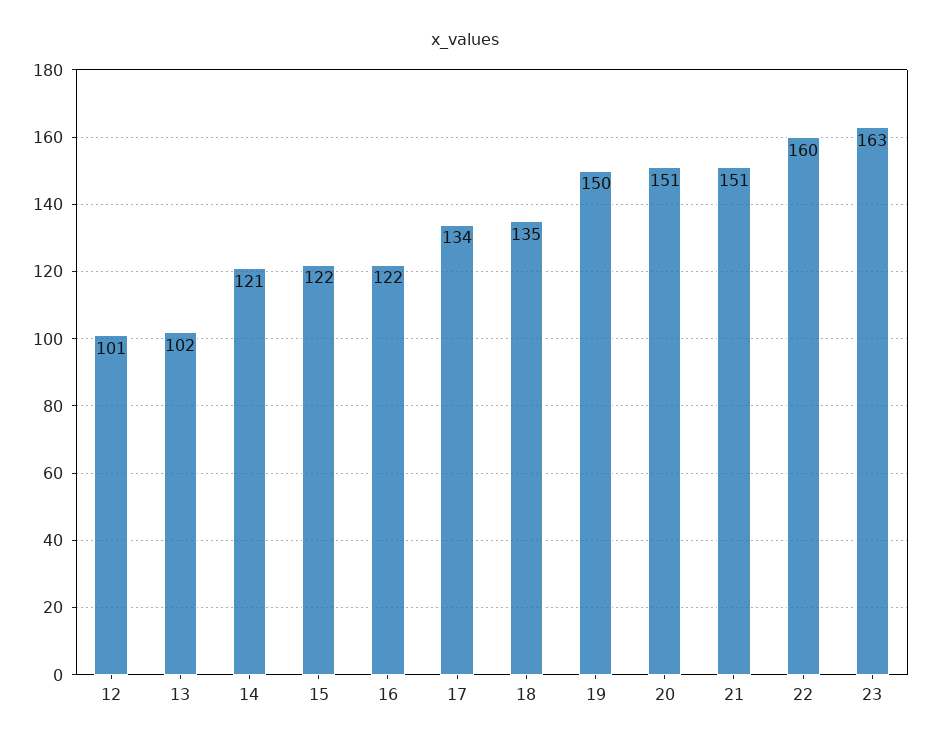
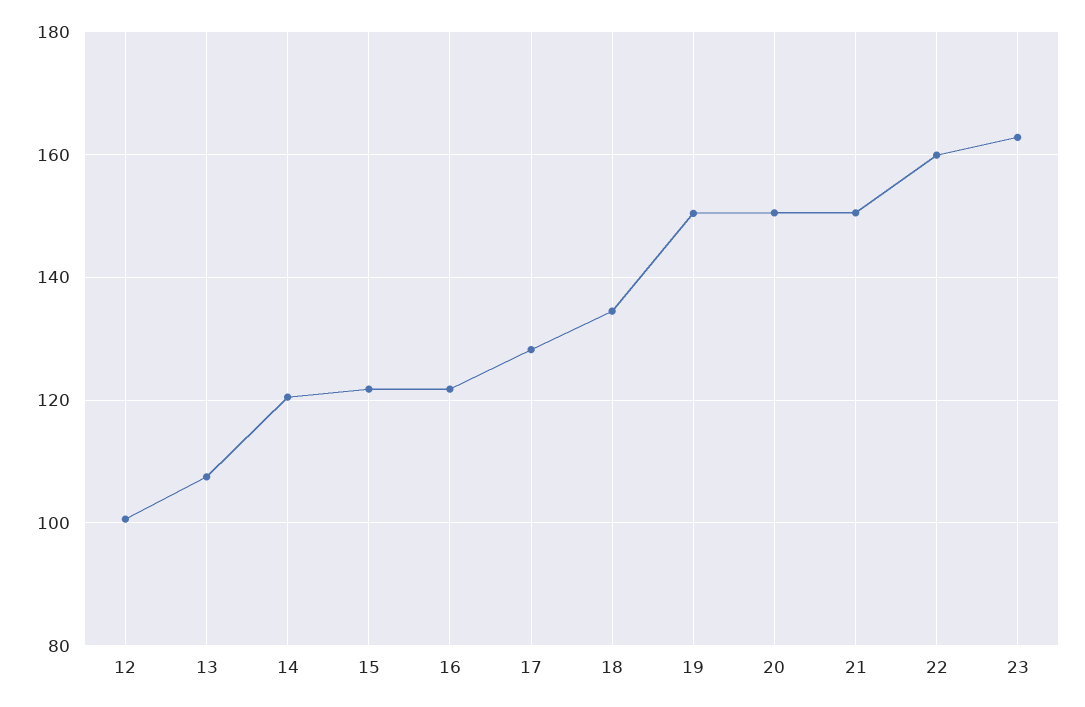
  {
    "12": 101,
-   "13": 102,
+   "13": 108,
    "14": 121,
    "15": 122,
    "16": 122,
-   "17": 134,
+   "17": 128,
    "18": 135,
    "19": 150,
    "20": 151,
    "21": 151,
    "22": 160,
    "23": 163
  }

